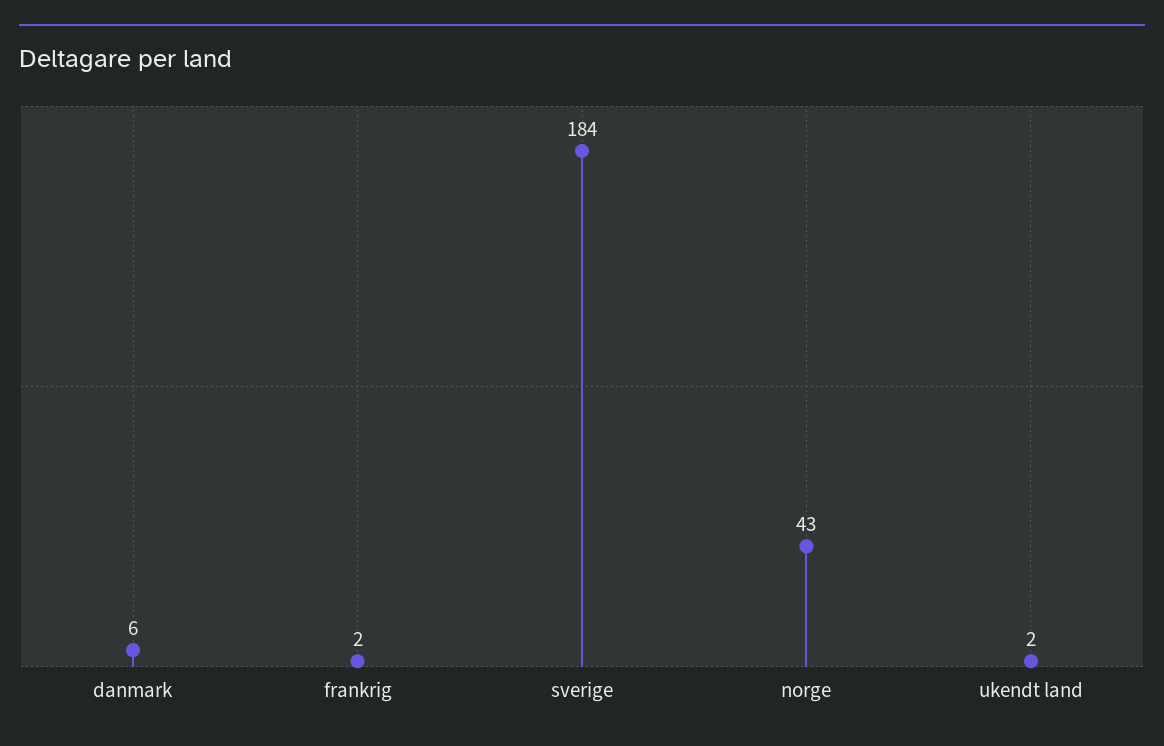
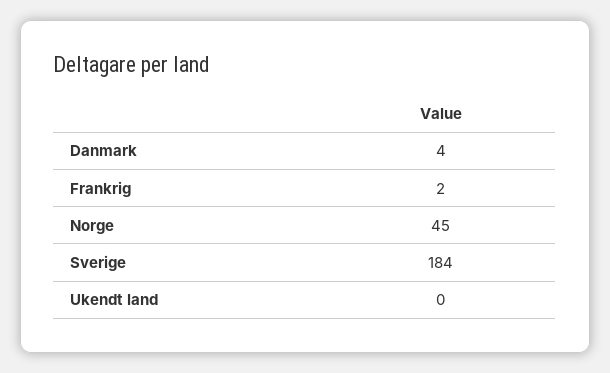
  {
-   "danmark": 6,
+   "danmark": 4,
    "frankrig": 2,
    "sverige": 184,
-   "norge": 43,
+   "norge": 45,
-   "ukendt land": 2
+   "ukendt land": 0
  }

